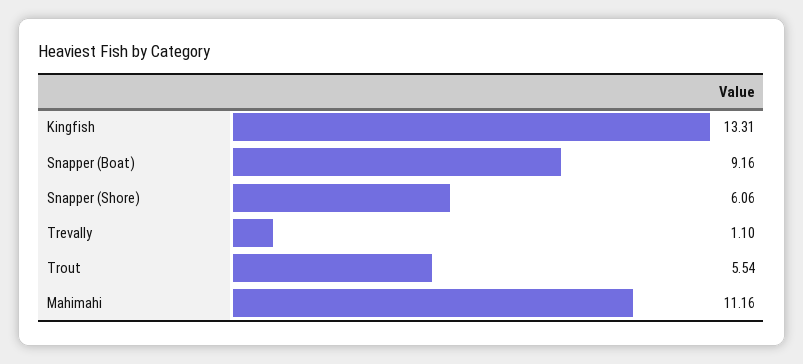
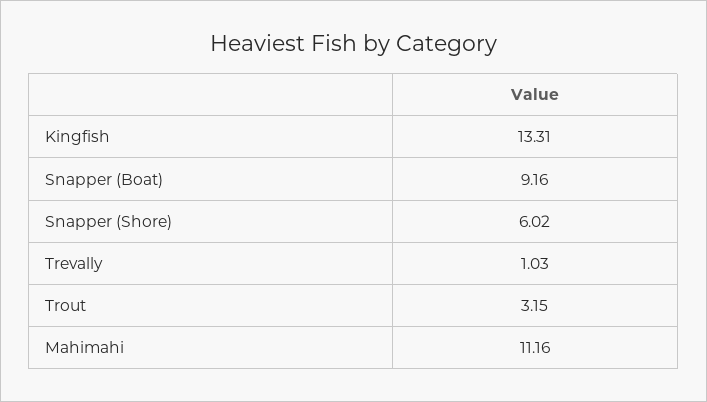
  {
    "Kingfish": 13.31,
    "Snapper (Boat)": 9.16,
-   "Snapper (Shore)": 6.06,
+   "Snapper (Shore)": 6.02,
-   "Trevally": 1.1,
+   "Trevally": 1.03,
-   "Trout": 5.54,
+   "Trout": 3.15,
    "Mahimahi": 11.16
  }

